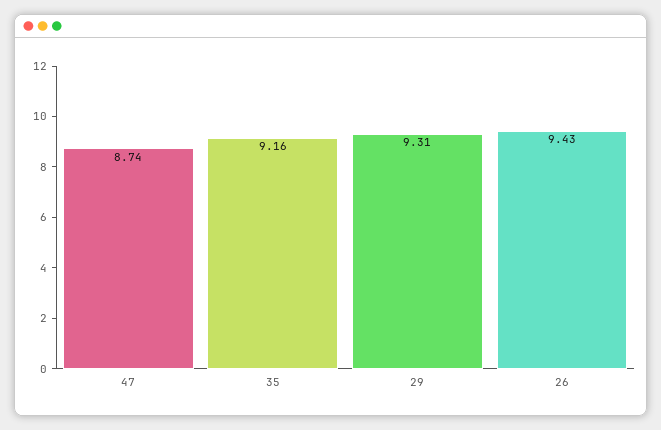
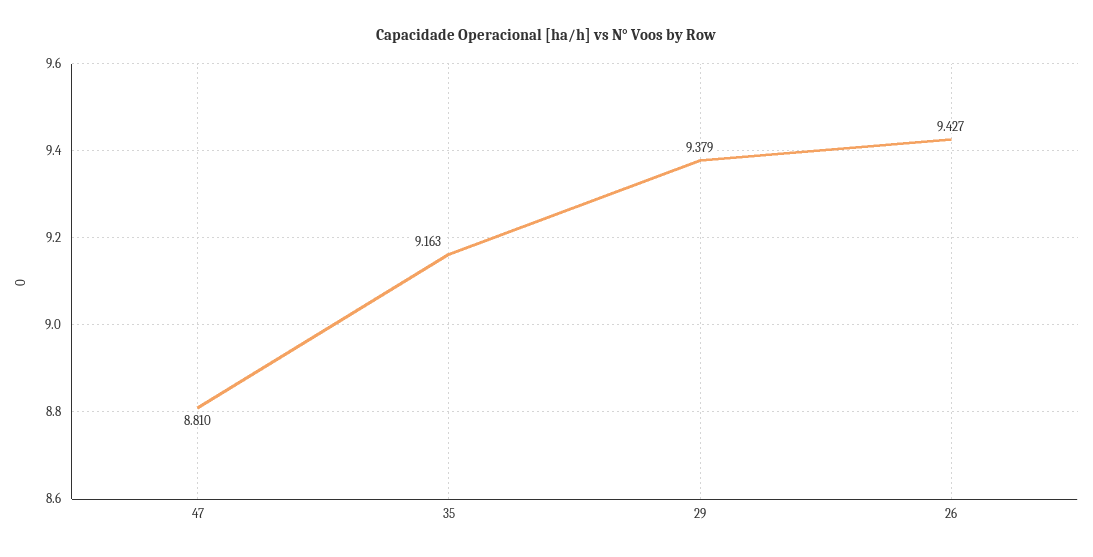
  {
-   "47": 8.74,
+   "47": 8.81,
    "35": 9.163,
-   "29": 9.31,
+   "29": 9.379,
    "26": 9.427
  }

